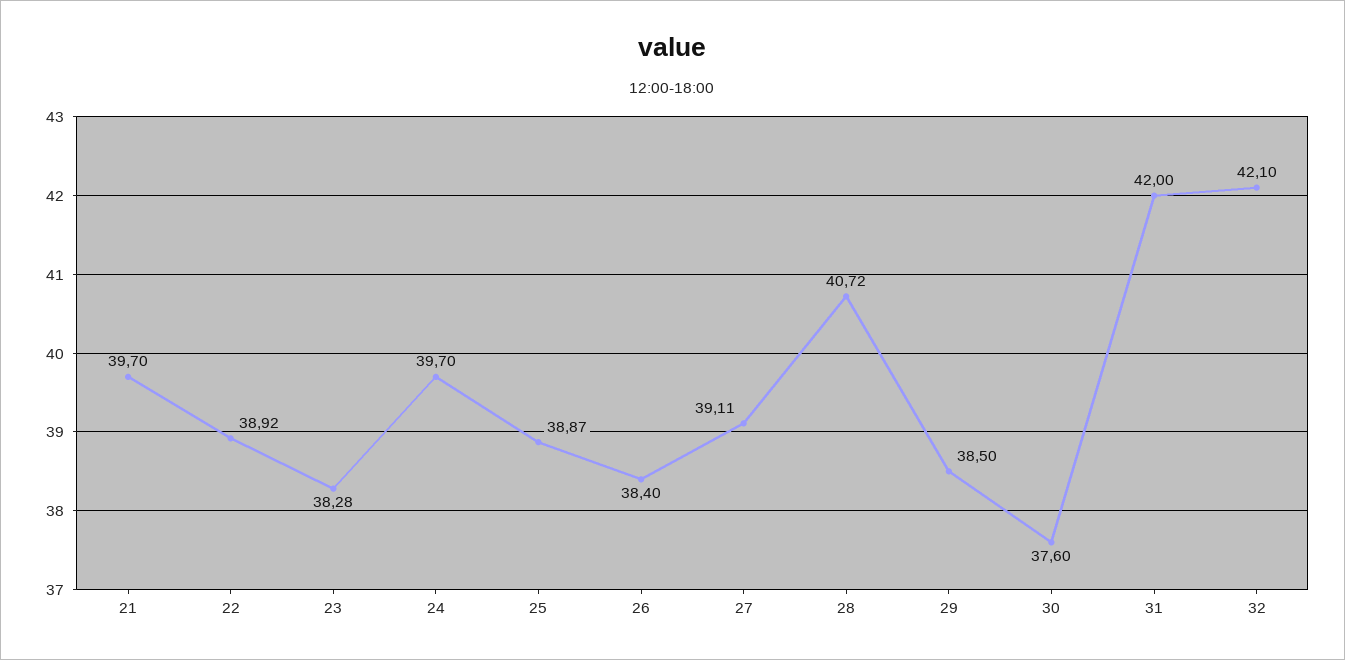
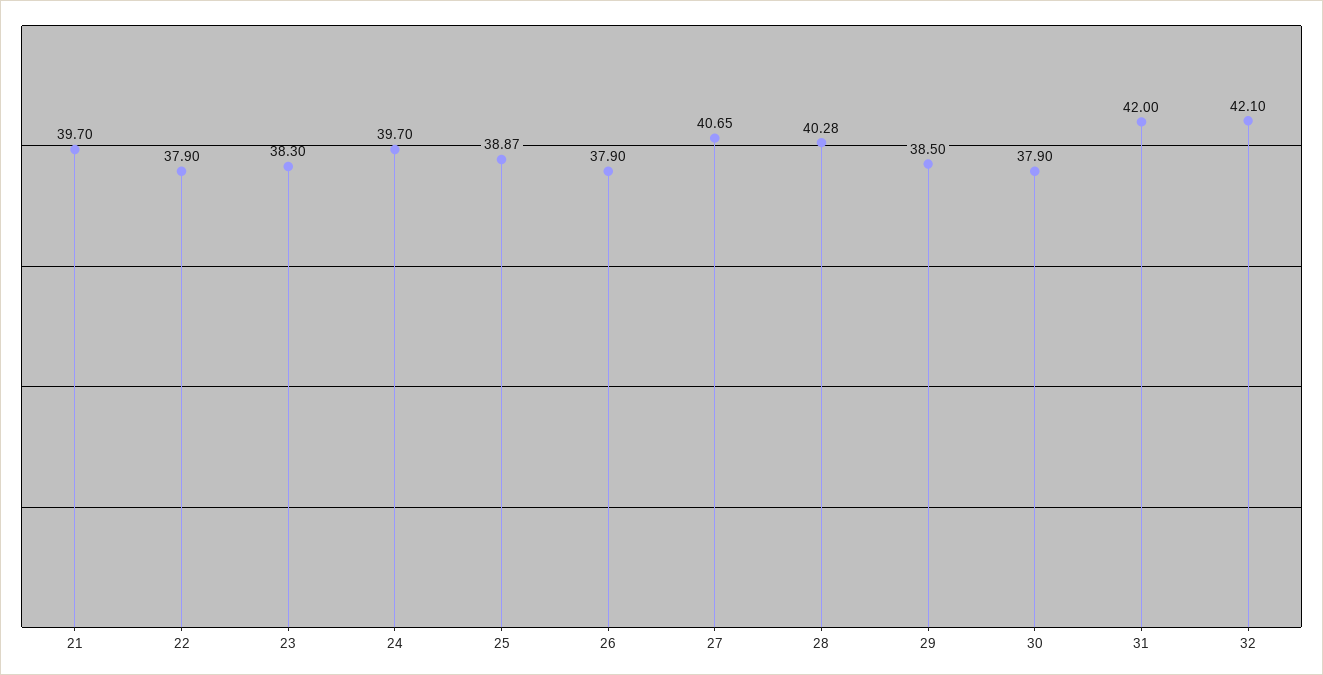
  {
    "21": 39.7,
-   "22": 38.92,
+   "22": 37.9,
-   "23": 38.28,
+   "23": 38.3,
    "24": 39.7,
    "25": 38.87,
-   "26": 38.4,
+   "26": 37.9,
-   "27": 39.11,
+   "27": 40.65,
-   "28": 40.72,
+   "28": 40.28,
    "29": 38.5,
-   "30": 37.6,
+   "30": 37.9,
    "31": 42,
    "32": 42.1
  }

